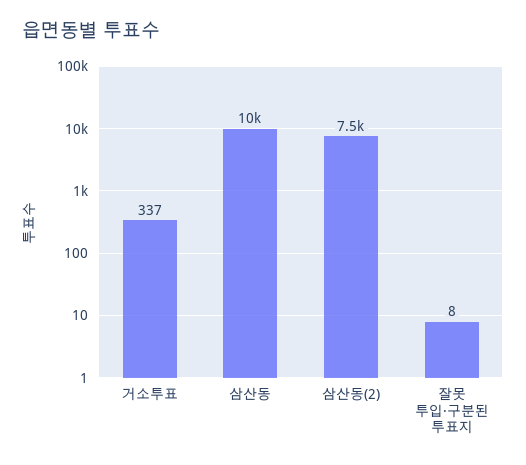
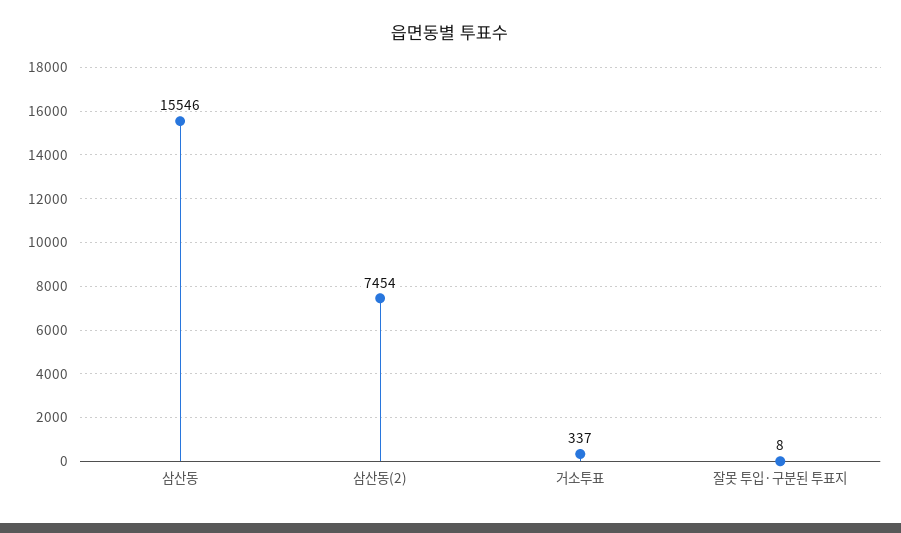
  {
    "거소투표": 337,
-   "삼산동": 10000,
+   "삼산동": 15546,
    "삼산동(2)": 7454,
    "잘못 투입·구분된 투표지": 8
  }

